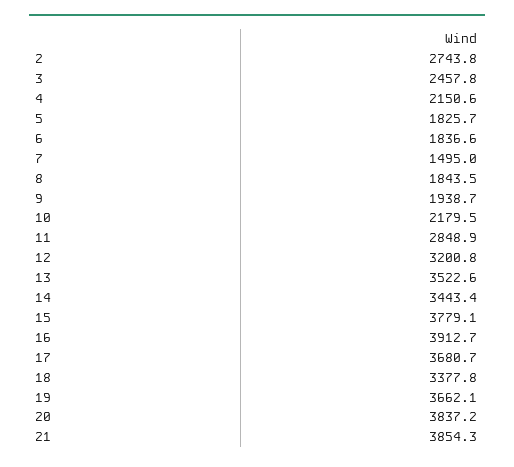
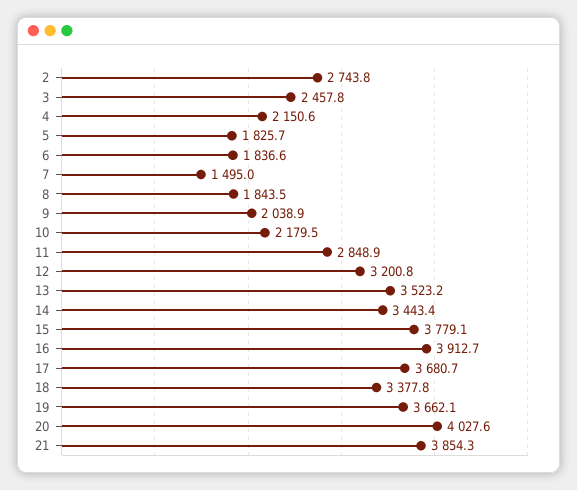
  {
    "2": 2743.8,
    "3": 2457.8,
    "4": 2150.6,
    "5": 1825.7,
    "6": 1836.6,
    "7": 1495,
    "8": 1843.5,
-   "9": 1938.7,
+   "9": 2038.9,
    "10": 2179.5,
    "11": 2848.9,
    "12": 3200.8,
-   "13": 3522.6,
+   "13": 3523.2,
    "14": 3443.4,
    "15": 3779.1,
    "16": 3912.7,
    "17": 3680.7,
    "18": 3377.8,
    "19": 3662.1,
-   "20": 3837.2,
+   "20": 4027.6,
    "21": 3854.3
  }

